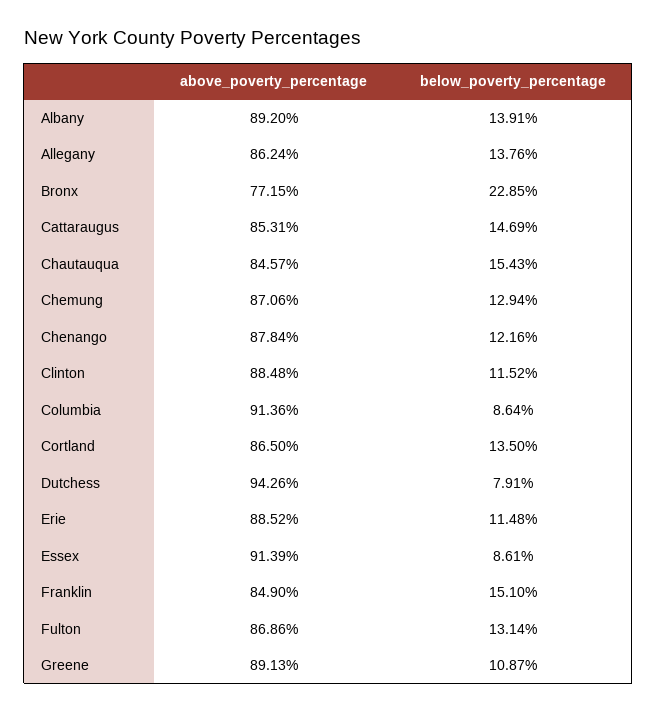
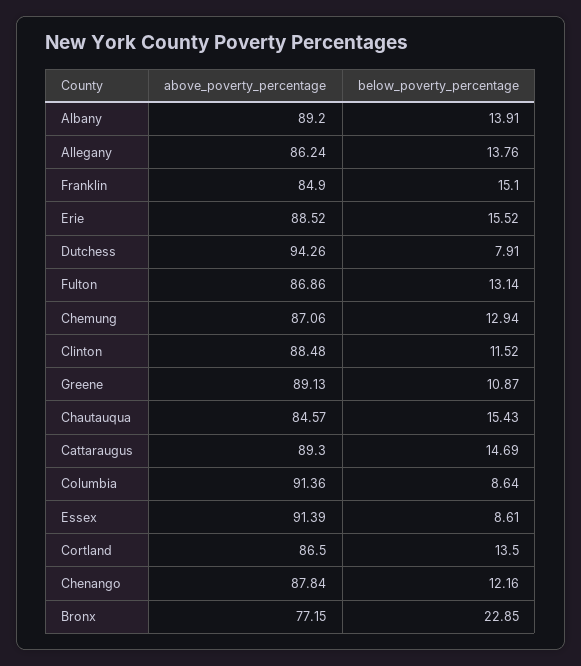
  {
    "above_poverty_percentage": {
      "Albany": 89.2,
      "Allegany": 86.24,
      "Bronx": 77.15,
-     "Cattaraugus": 85.31,
+     "Cattaraugus": 89.3,
      "Chautauqua": 84.57,
      "Chemung": 87.06,
      "Chenango": 87.84,
      "Clinton": 88.48,
      "Columbia": 91.36,
      "Cortland": 86.5,
      "Dutchess": 94.26,
      "Erie": 88.52,
      "Essex": 91.39,
      "Franklin": 84.9,
      "Fulton": 86.86,
      "Greene": 89.13
    },
    "below_poverty_percentage": {
      "Albany": 13.91,
      "Allegany": 13.76,
      "Bronx": 22.85,
      "Cattaraugus": 14.69,
      "Chautauqua": 15.43,
      "Chemung": 12.94,
      "Chenango": 12.16,
      "Clinton": 11.52,
      "Columbia": 8.64,
      "Cortland": 13.5,
      "Dutchess": 7.91,
-     "Erie": 11.48,
+     "Erie": 15.52,
      "Essex": 8.61,
      "Franklin": 15.1,
      "Fulton": 13.14,
      "Greene": 10.87
    }
  }

